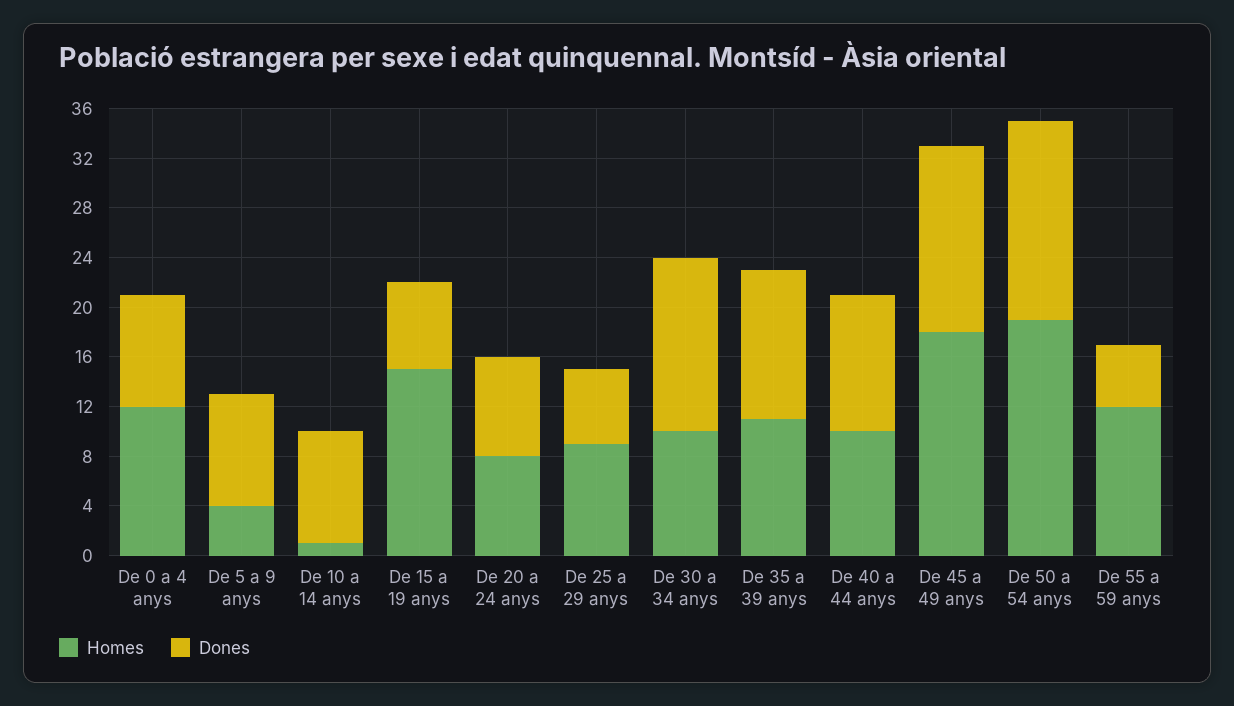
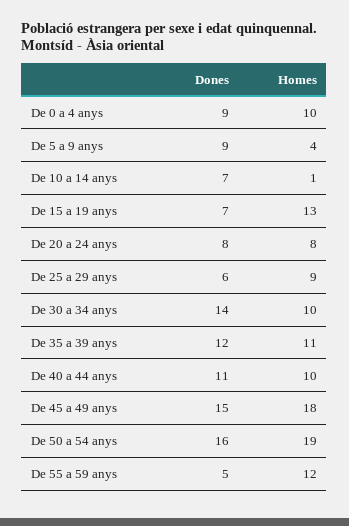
  {
    "Homes": {
-     "De 0 a 4 anys": 12,
+     "De 0 a 4 anys": 10,
      "De 5 a 9 anys": 4,
      "De 10 a 14 anys": 1,
-     "De 15 a 19 anys": 15,
+     "De 15 a 19 anys": 13,
      "De 20 a 24 anys": 8,
      "De 25 a 29 anys": 9,
      "De 30 a 34 anys": 10,
      "De 35 a 39 anys": 11,
      "De 40 a 44 anys": 10,
      "De 45 a 49 anys": 18,
      "De 50 a 54 anys": 19,
      "De 55 a 59 anys": 12
    },
    "Dones": {
      "De 0 a 4 anys": 9,
      "De 5 a 9 anys": 9,
-     "De 10 a 14 anys": 9,
+     "De 10 a 14 anys": 7,
      "De 15 a 19 anys": 7,
      "De 20 a 24 anys": 8,
      "De 25 a 29 anys": 6,
      "De 30 a 34 anys": 14,
      "De 35 a 39 anys": 12,
      "De 40 a 44 anys": 11,
      "De 45 a 49 anys": 15,
      "De 50 a 54 anys": 16,
      "De 55 a 59 anys": 5
    }
  }

